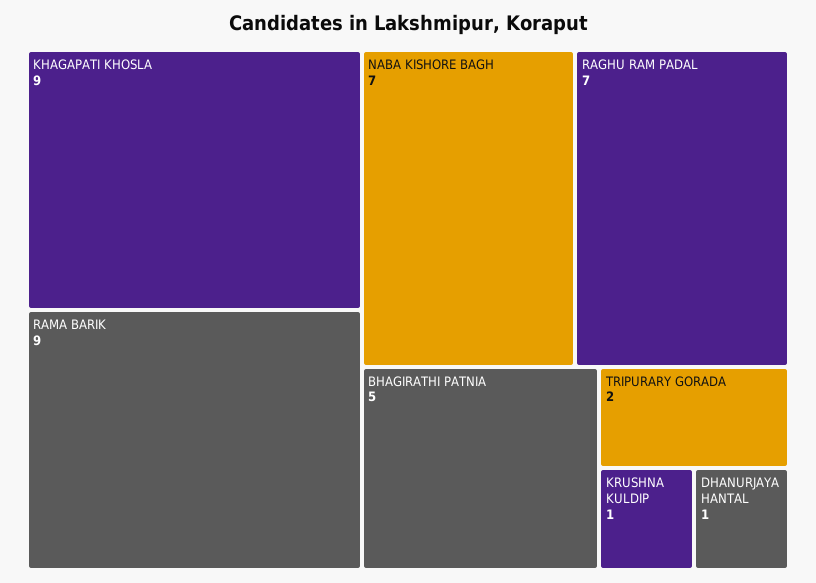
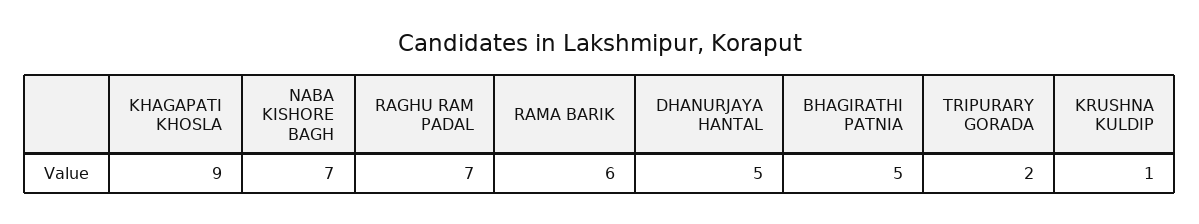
  {
    "KHAGAPATI KHOSLA": 9,
-   "RAMA BARIK": 9,
+   "RAMA BARIK": 6,
    "NABA KISHORE BAGH": 7,
    "RAGHU RAM PADAL": 7,
    "BHAGIRATHI PATNIA": 5,
    "TRIPURARY GORADA": 2,
    "KRUSHNA KULDIP": 1,
-   "DHANURJAYA HANTAL": 1
+   "DHANURJAYA HANTAL": 5
  }

